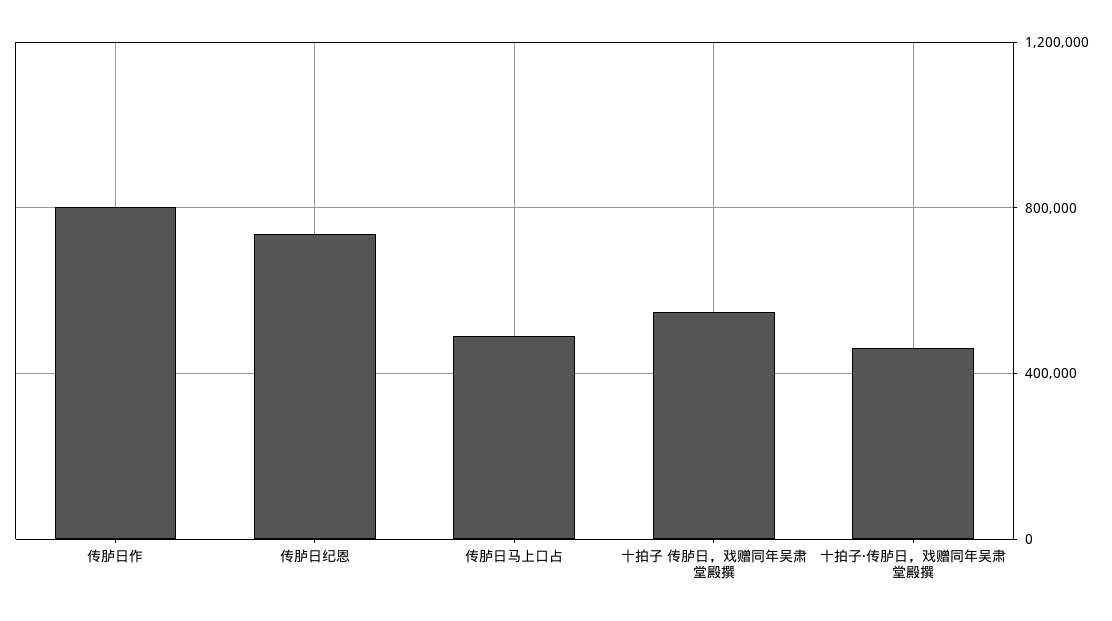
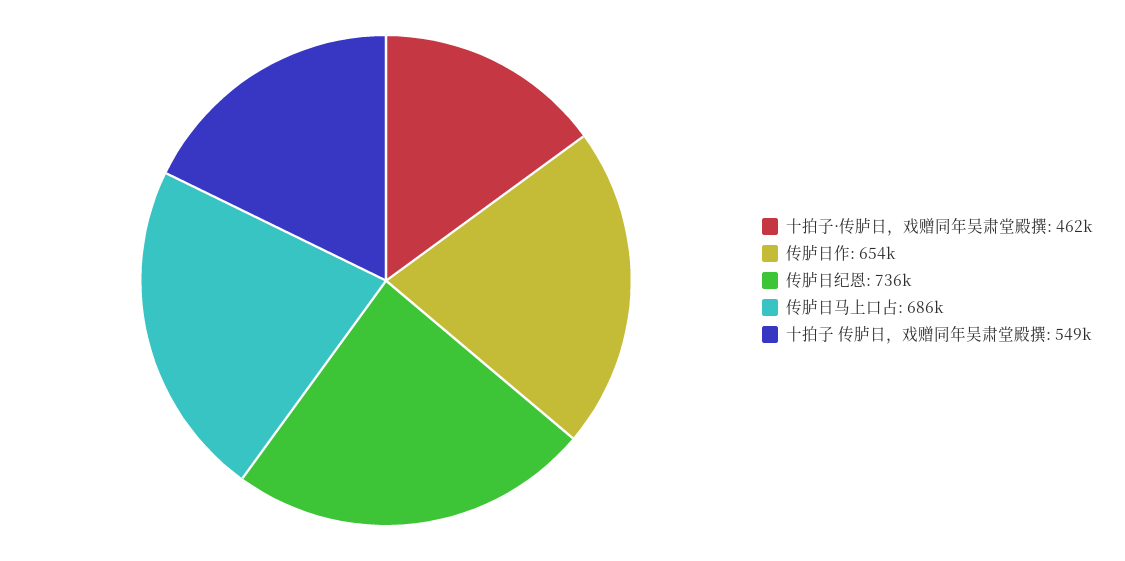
  {
-   "传胪日作": 800000,
+   "传胪日作": 654000,
    "传胪日纪恩": 736000,
-   "传胪日马上口占": 500000,
+   "传胪日马上口占": 686000,
    "十拍子 传胪日，戏赠同年吴肃堂殿撰": 549000,
    "十拍子·传胪日，戏赠同年吴肃堂殿撰": 462000
  }

